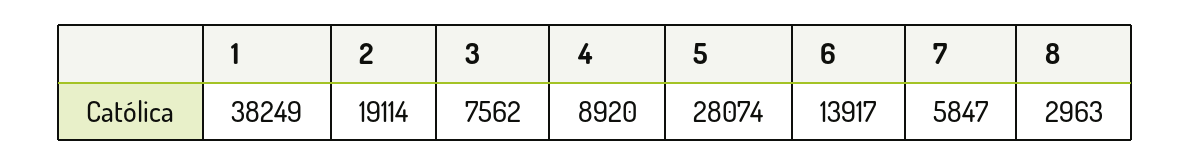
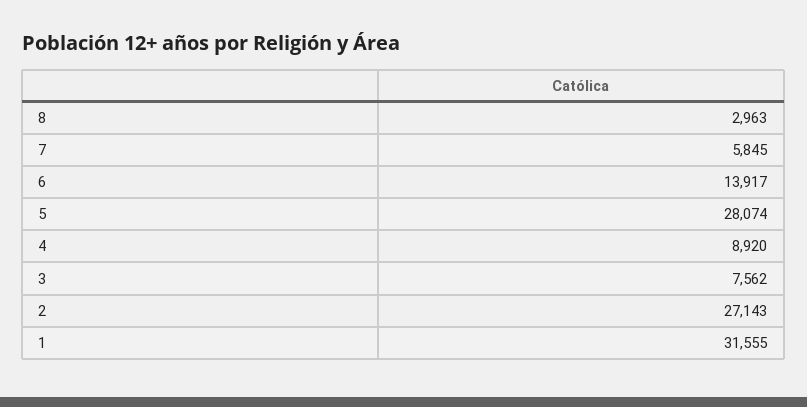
  {
-   "1": 38249,
+   "1": 31555,
-   "2": 19114,
+   "2": 27143,
    "3": 7562,
    "4": 8920,
    "5": 28074,
    "6": 13917,
-   "7": 5847,
+   "7": 5845,
    "8": 2963
  }

